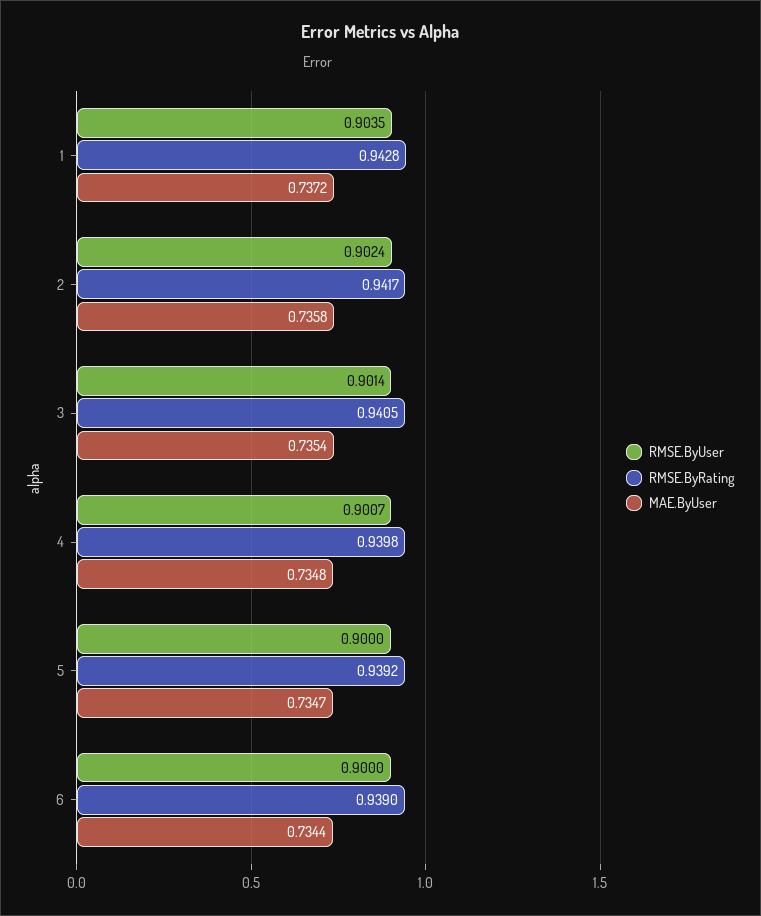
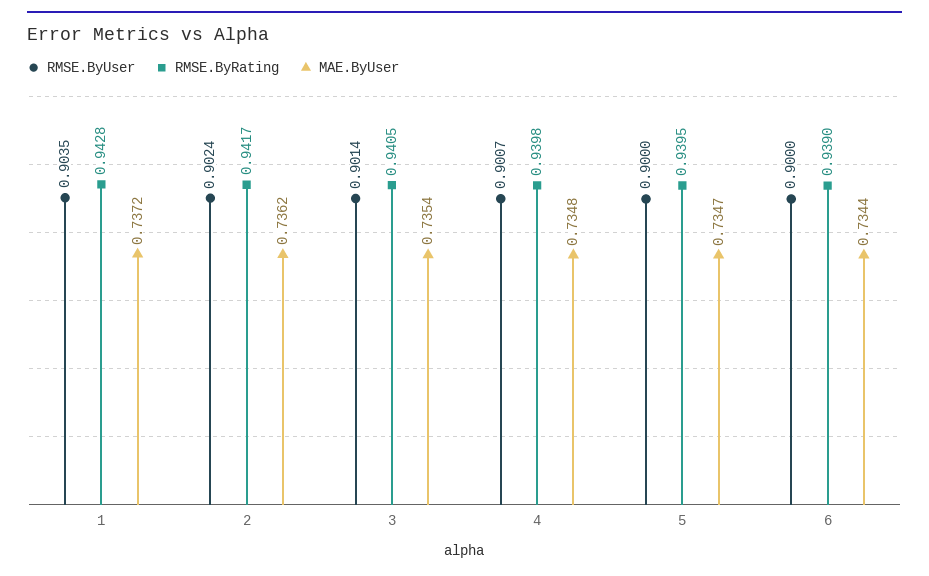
  {
    "RMSE.ByUser": {
      "1": 0.9035,
      "2": 0.9024,
      "3": 0.9014,
      "4": 0.9007,
      "5": 0.9,
      "6": 0.9
    },
    "RMSE.ByRating": {
      "1": 0.9428,
      "2": 0.9417,
      "3": 0.9405,
      "4": 0.9398,
-     "5": 0.9392,
+     "5": 0.9395,
      "6": 0.939
    },
    "MAE.ByUser": {
      "1": 0.7372,
-     "2": 0.7358,
+     "2": 0.7362,
      "3": 0.7354,
      "4": 0.7348,
      "5": 0.7347,
      "6": 0.7344
    }
  }

